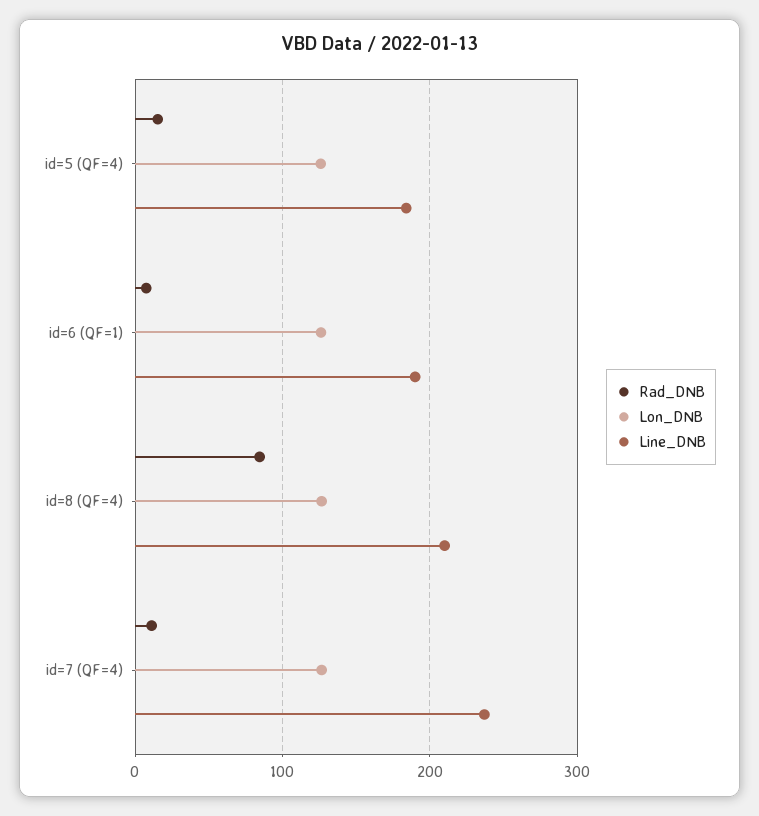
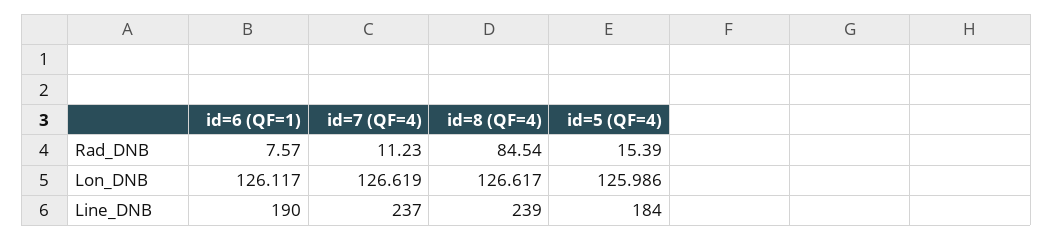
  {
    "Rad_DNB": {
      "id=5 (QF=4)": 15.39,
      "id=6 (QF=1)": 7.57,
      "id=8 (QF=4)": 84.54,
      "id=7 (QF=4)": 11.23
    },
    "Lon_DNB": {
      "id=5 (QF=4)": 125.986,
      "id=6 (QF=1)": 126.117,
      "id=8 (QF=4)": 126.617,
      "id=7 (QF=4)": 126.619
    },
    "Line_DNB": {
      "id=5 (QF=4)": 184,
      "id=6 (QF=1)": 190,
-     "id=8 (QF=4)": 210,
+     "id=8 (QF=4)": 239,
      "id=7 (QF=4)": 237
    }
  }

